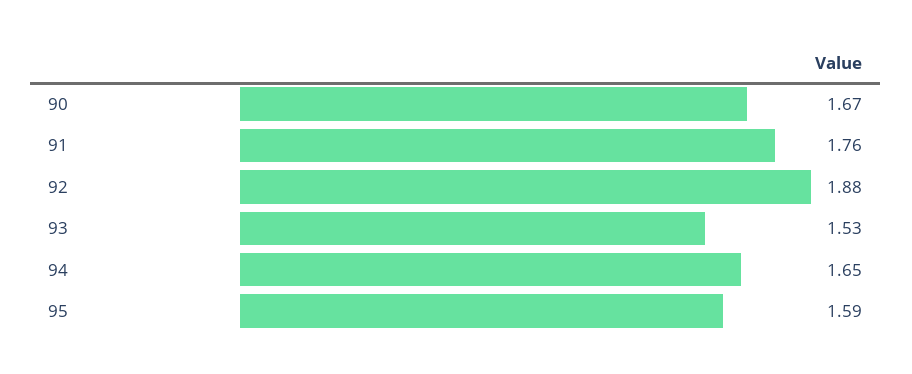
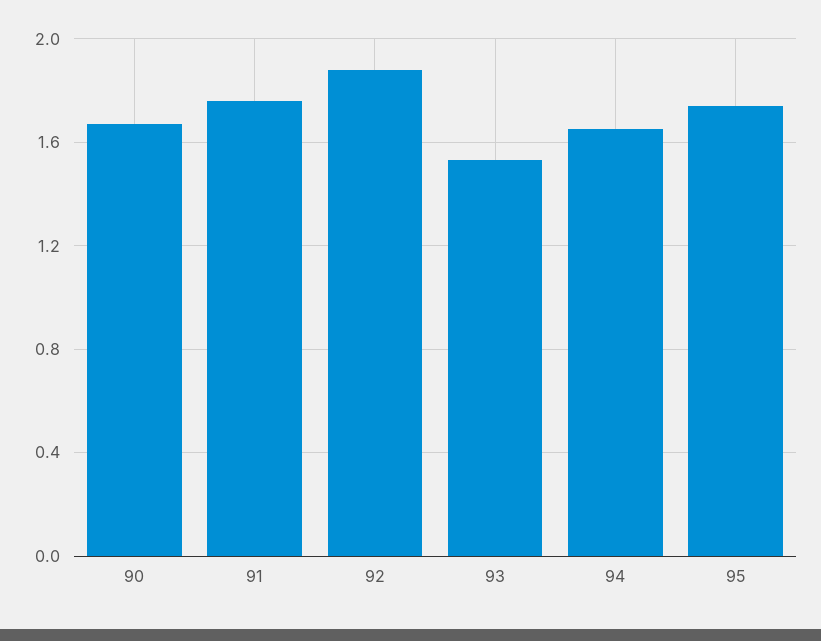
  {
    "90": 1.67,
    "91": 1.76,
    "92": 1.88,
    "93": 1.53,
    "94": 1.65,
-   "95": 1.59
+   "95": 1.75
  }

